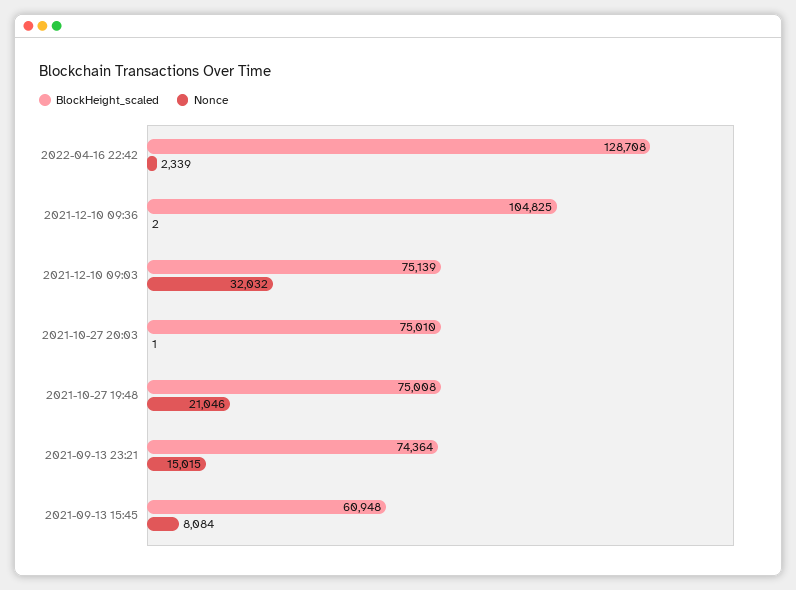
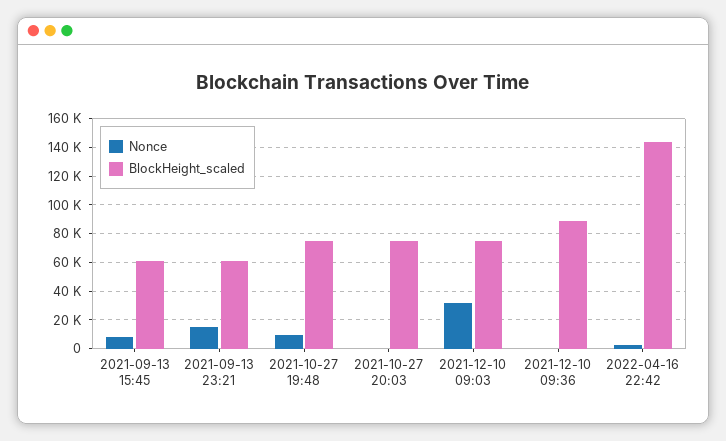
  {
    "BlockHeight_scaled": {
-     "2022-04-16 22:42": 128708,
+     "2022-04-16 22:42": 145000,
-     "2021-12-10 09:36": 104825,
+     "2021-12-10 09:36": 90000,
      "2021-12-10 09:03": 75139,
      "2021-10-27 20:03": 75010,
      "2021-10-27 19:48": 75008,
-     "2021-09-13 23:21": 74364,
+     "2021-09-13 23:21": 60000,
      "2021-09-13 15:45": 60948
    },
    "Nonce": {
      "2022-04-16 22:42": 2339,
      "2021-12-10 09:36": 2,
      "2021-12-10 09:03": 32032,
      "2021-10-27 20:03": 1,
-     "2021-10-27 19:48": 21046,
+     "2021-10-27 19:48": 10000,
      "2021-09-13 23:21": 15015,
      "2021-09-13 15:45": 8084
    }
  }

